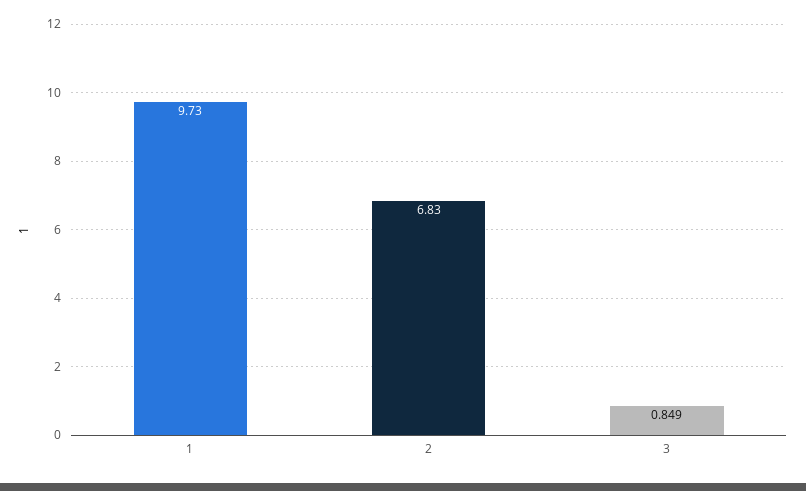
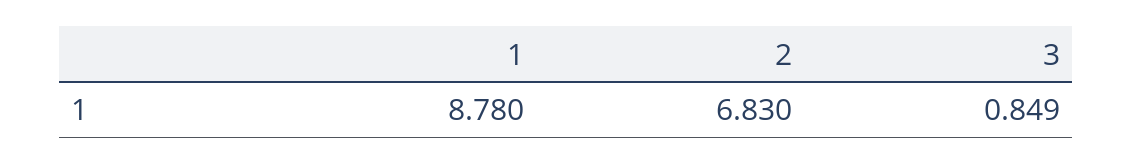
  {
-   "1": 9.73,
+   "1": 8.78,
    "2": 6.83,
    "3": 0.849
  }

